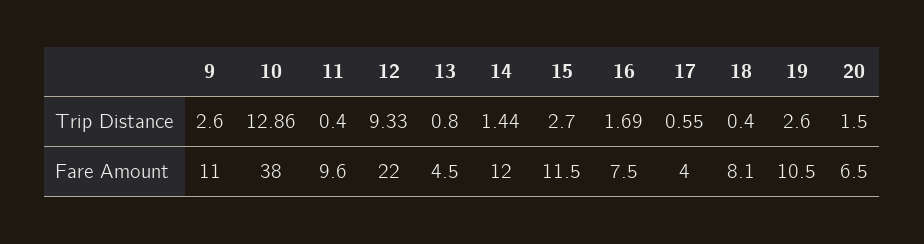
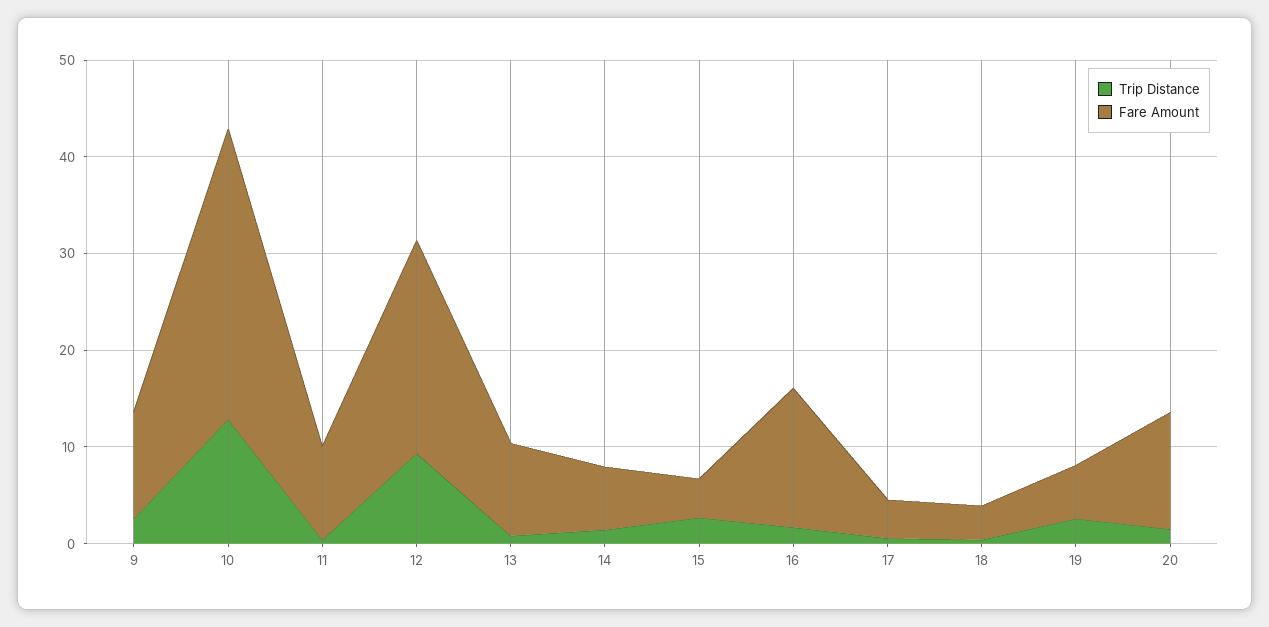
  {
    "Trip Distance": {
      "9": 2.6,
      "10": 12.86,
      "11": 0.4,
      "12": 9.33,
      "13": 0.8,
      "14": 1.44,
      "15": 2.7,
      "16": 1.69,
      "17": 0.55,
      "18": 0.4,
      "19": 2.6,
      "20": 1.5
    },
    "Fare Amount": {
      "9": 11,
-     "10": 38,
+     "10": 30,
      "11": 9.6,
      "12": 22,
-     "13": 4.5,
+     "13": 10,
-     "14": 12,
+     "14": 6,
-     "15": 11.5,
+     "15": 4,
-     "16": 7.5,
+     "16": 14,
      "17": 4,
-     "18": 8.1,
+     "18": 4,
-     "19": 10.5,
+     "19": 6,
-     "20": 6.5
+     "20": 12
    }
  }

